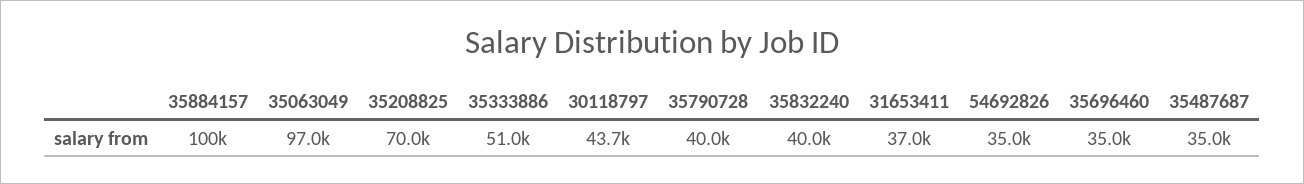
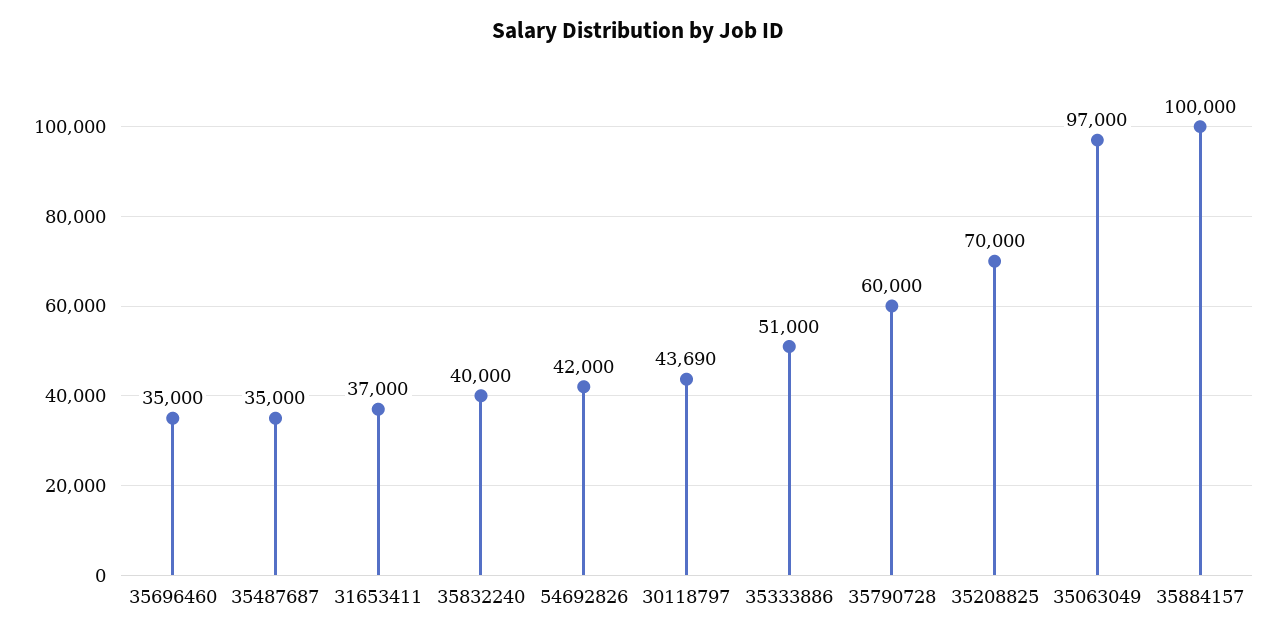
  {
    "35884157": 100000,
    "35063049": 97000,
    "35208825": 70000,
    "35333886": 51000,
    "30118797": 43690,
-   "35790728": 40000,
+   "35790728": 60000,
    "35832240": 40000,
    "31653411": 37000,
-   "54692826": 35000,
+   "54692826": 42000,
    "35696460": 35000,
    "35487687": 35000
  }

